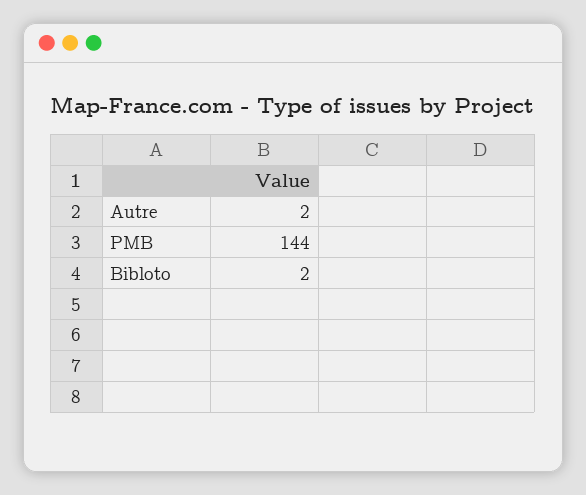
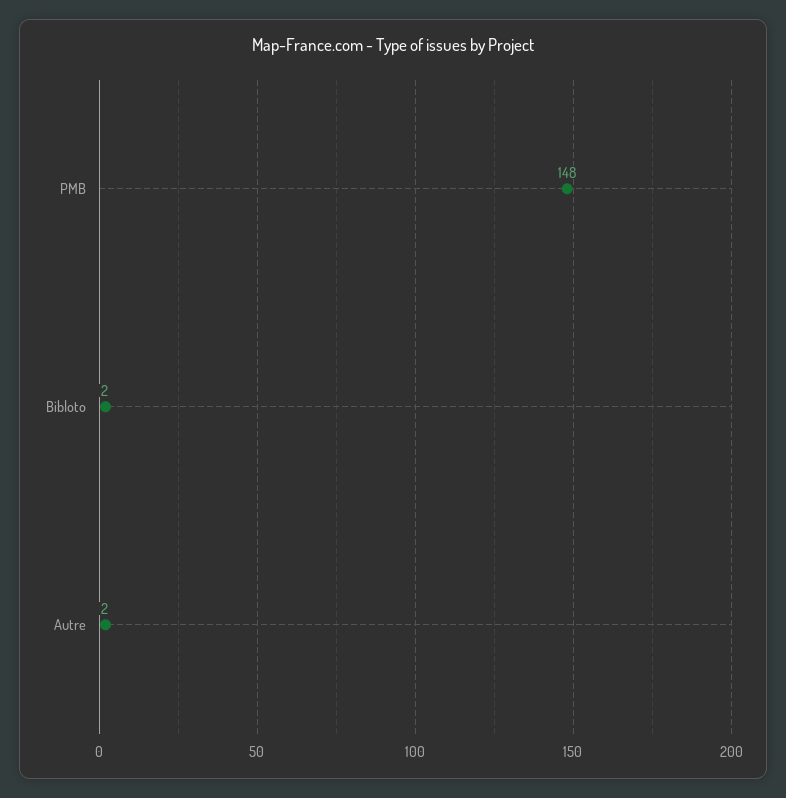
  {
    "Autre": 2,
-   "PMB": 144,
+   "PMB": 148,
    "Bibloto": 2
  }

